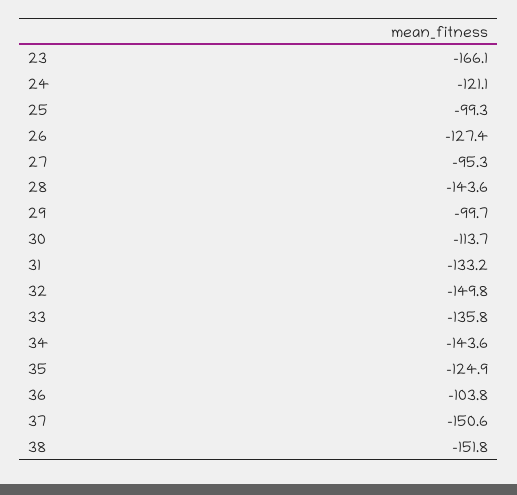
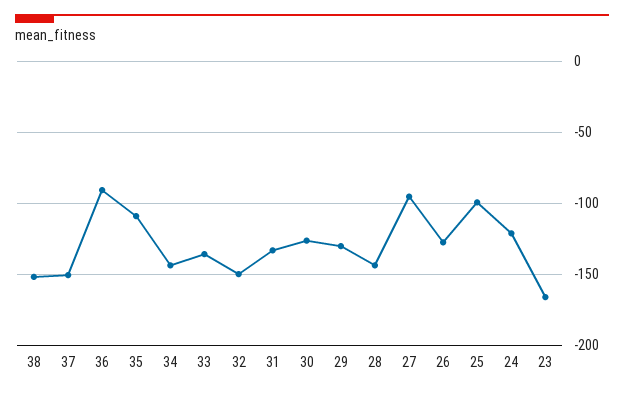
  {
    "23": -166.1,
    "24": -121.1,
    "25": -99.3,
    "26": -127.4,
    "27": -95.3,
    "28": -143.6,
-   "29": -99.7,
+   "29": -130,
-   "30": -113.7,
+   "30": -125,
    "31": -133.2,
    "32": -149.8,
    "33": -135.8,
    "34": -143.6,
-   "35": -124.9,
+   "35": -110,
-   "36": -103.8,
+   "36": -90,
    "37": -150.6,
    "38": -151.8
  }

